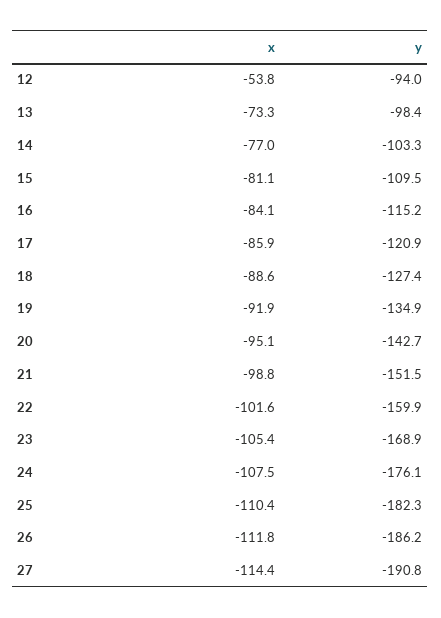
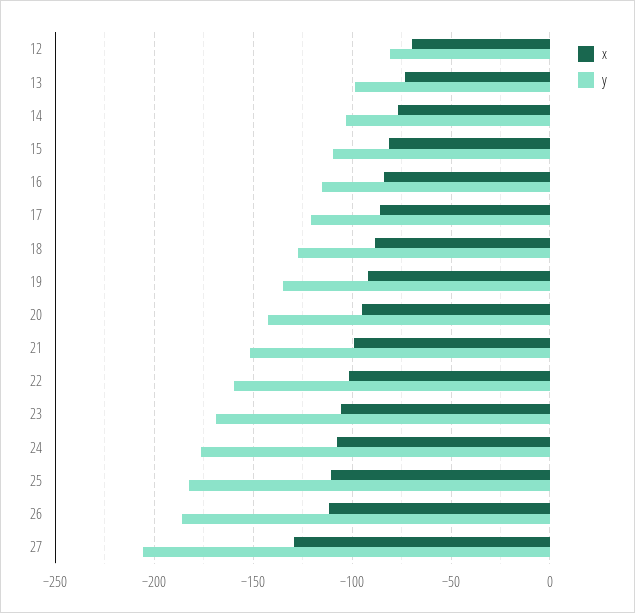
  {
    "x": {
-     "12": -53.8,
+     "12": -70,
      "13": -73.3,
      "14": -77,
      "15": -81.1,
      "16": -84.1,
      "17": -85.9,
      "18": -88.6,
      "19": -91.9,
      "20": -95.1,
      "21": -98.8,
      "22": -101.6,
      "23": -105.4,
      "24": -107.5,
      "25": -110.4,
      "26": -111.8,
-     "27": -114.4
+     "27": -130
    },
    "y": {
-     "12": -94,
+     "12": -80,
      "13": -98.4,
      "14": -103.3,
      "15": -109.5,
      "16": -115.2,
      "17": -120.9,
      "18": -127.4,
      "19": -134.9,
      "20": -142.7,
      "21": -151.5,
      "22": -159.9,
      "23": -168.9,
      "24": -176.1,
      "25": -182.3,
      "26": -186.2,
-     "27": -190.8
+     "27": -205
    }
  }

